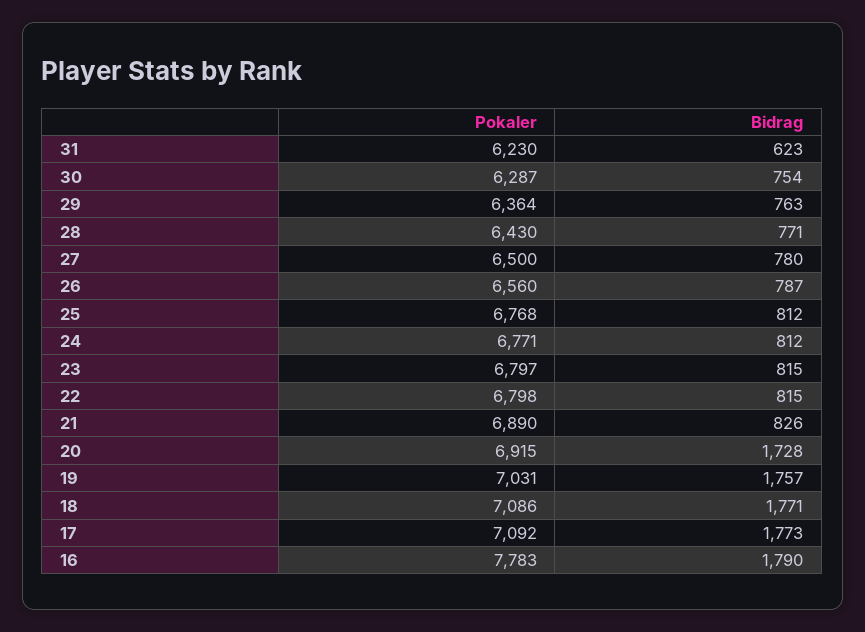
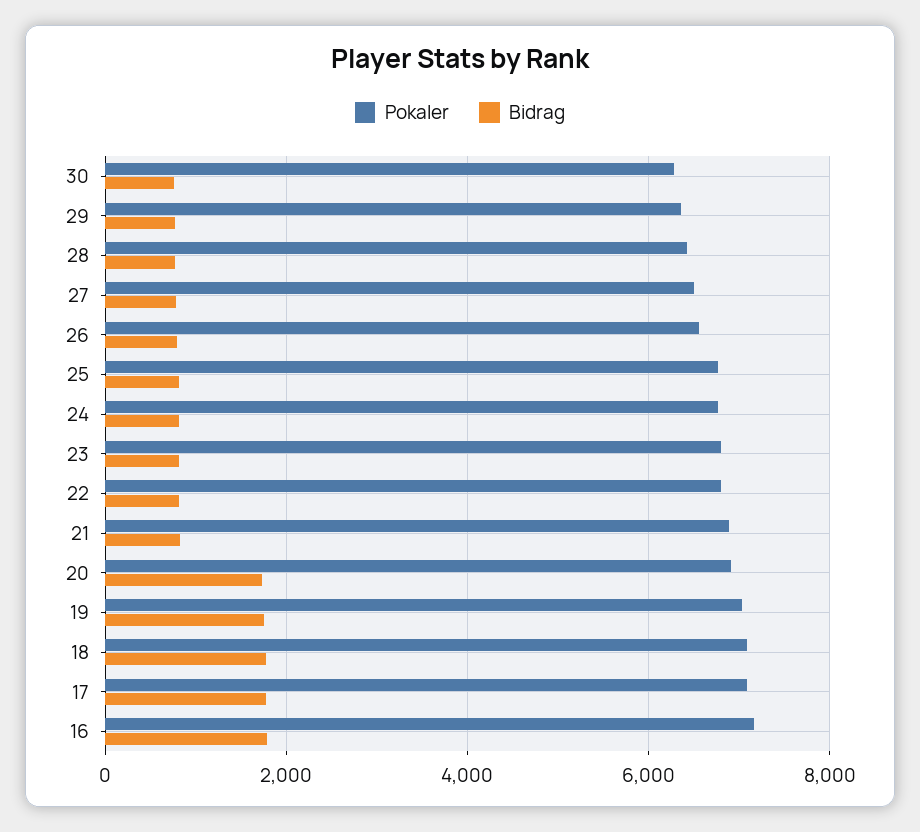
  {
    "Pokaler": {
-     "31": 6230,
      "30": 6287,
      "29": 6364,
      "28": 6430,
      "27": 6500,
      "26": 6560,
      "25": 6768,
      "24": 6771,
      "23": 6797,
      "22": 6798,
      "21": 6890,
      "20": 6915,
      "19": 7031,
      "18": 7086,
      "17": 7092,
-     "16": 7783
+     "16": 7200
    },
    "Bidrag": {
-     "31": 623,
      "30": 754,
      "29": 763,
      "28": 771,
      "27": 780,
      "26": 787,
      "25": 812,
      "24": 812,
      "23": 815,
      "22": 815,
      "21": 826,
      "20": 1728,
      "19": 1757,
      "18": 1771,
      "17": 1773,
      "16": 1790
    }
  }

